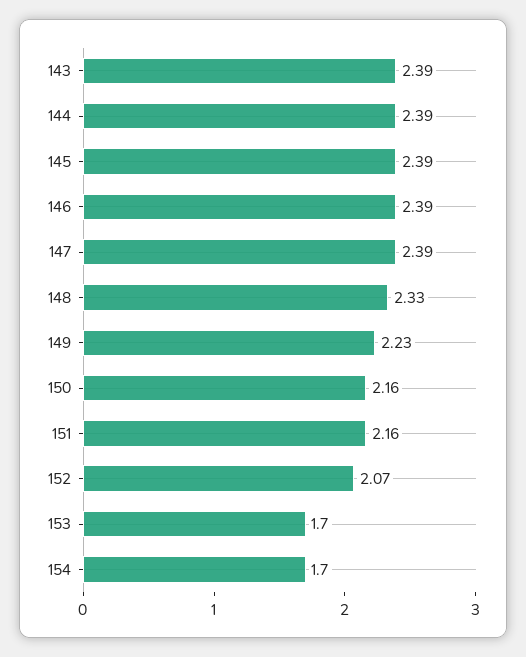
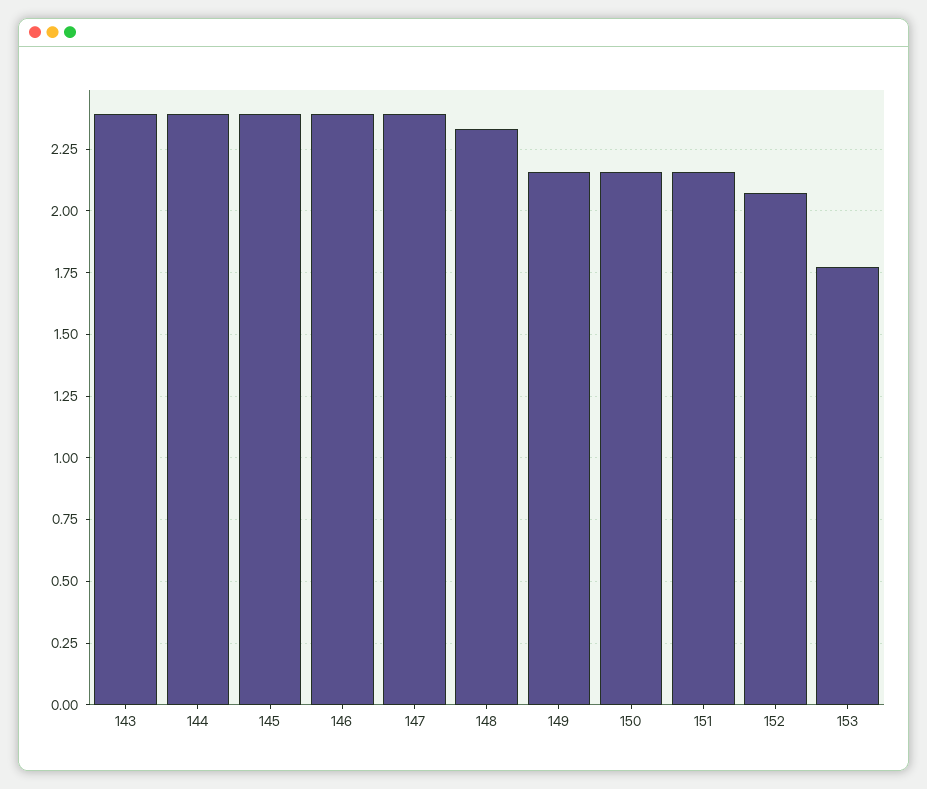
  {
    "143": 2.39,
    "144": 2.39,
    "145": 2.39,
    "146": 2.39,
    "147": 2.39,
    "148": 2.33,
-   "149": 2.23,
+   "149": 2.15,
    "150": 2.16,
    "151": 2.16,
    "152": 2.07,
-   "153": 1.7,
+   "153": 1.775
-   "154": 1.7
  }

